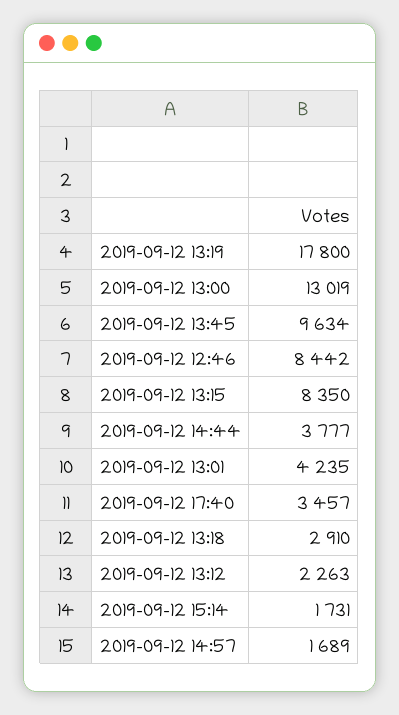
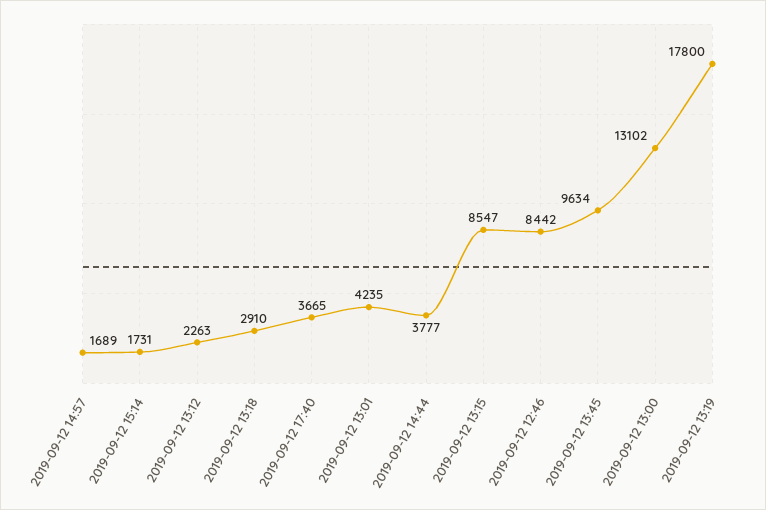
  {
    "2019-09-12 13:19": 17800,
-   "2019-09-12 13:00": 13019,
+   "2019-09-12 13:00": 13102,
    "2019-09-12 13:45": 9634,
    "2019-09-12 12:46": 8442,
-   "2019-09-12 13:15": 8350,
+   "2019-09-12 13:15": 8547,
    "2019-09-12 14:44": 3777,
    "2019-09-12 13:01": 4235,
-   "2019-09-12 17:40": 3457,
+   "2019-09-12 17:40": 3665,
    "2019-09-12 13:18": 2910,
    "2019-09-12 13:12": 2263,
    "2019-09-12 15:14": 1731,
    "2019-09-12 14:57": 1689
  }

